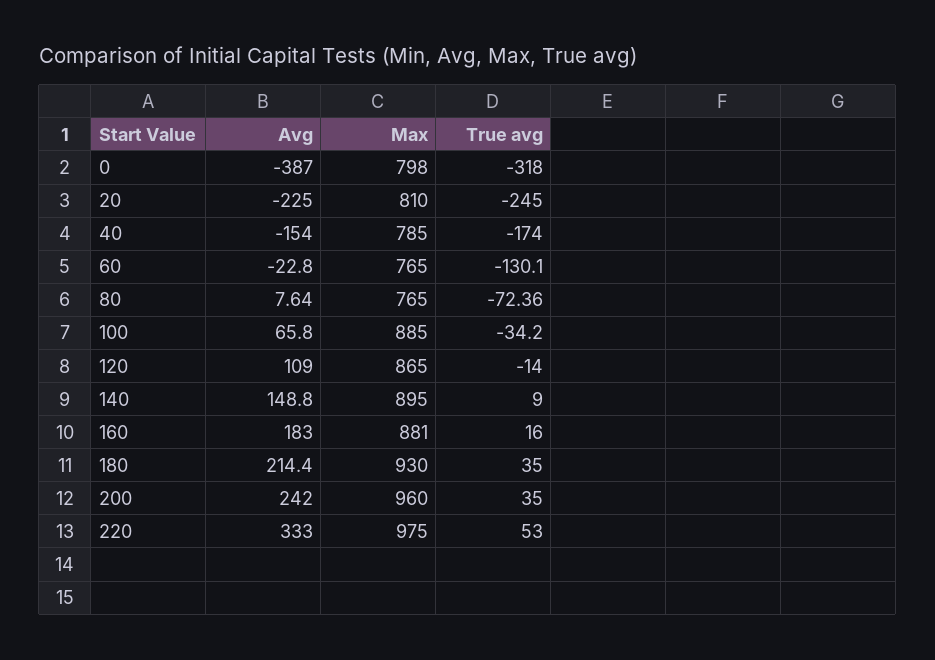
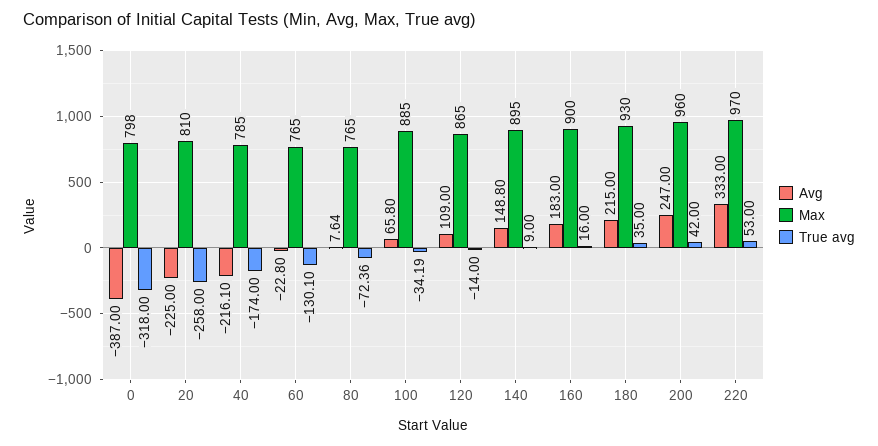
  {
    "Avg": {
      "0": -387,
      "20": -225,
-     "40": -154,
+     "40": -216.1,
      "60": -22.8,
      "80": 7.64,
      "100": 65.8,
      "120": 109,
      "140": 148.8,
      "160": 183,
-     "180": 214.4,
+     "180": 215,
-     "200": 242,
+     "200": 247,
      "220": 333
    },
    "Max": {
      "0": 798,
      "20": 810,
      "40": 785,
      "60": 765,
      "80": 765,
      "100": 885,
      "120": 865,
      "140": 895,
-     "160": 881,
+     "160": 900,
      "180": 930,
      "200": 960,
-     "220": 975
+     "220": 970
    },
    "True avg": {
      "0": -318,
-     "20": -245,
+     "20": -258,
      "40": -174,
      "60": -130.1,
      "80": -72.36,
-     "100": -34.2,
+     "100": -34.19,
      "120": -14,
      "140": 9,
      "160": 16,
      "180": 35,
-     "200": 35,
+     "200": 42,
      "220": 53
    }
  }

